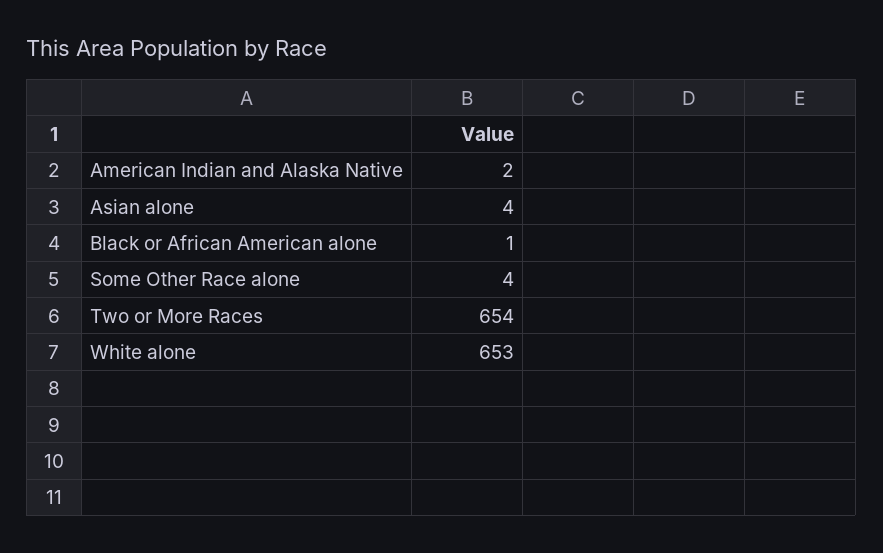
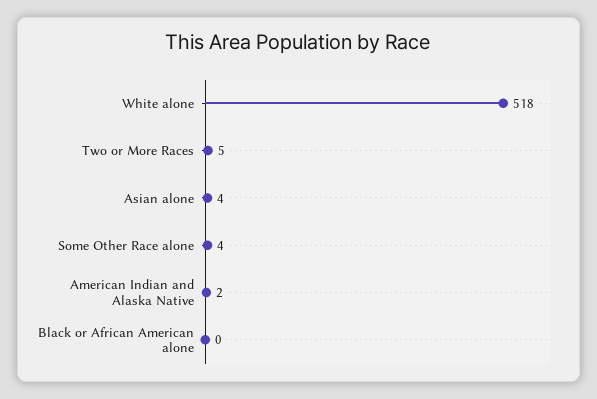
  {
    "American Indian and Alaska Native": 2,
    "Asian alone": 4,
-   "Black or African American alone": 1,
+   "Black or African American alone": 0,
    "Some Other Race alone": 4,
-   "Two or More Races": 654,
+   "Two or More Races": 5,
-   "White alone": 653
+   "White alone": 518
  }

